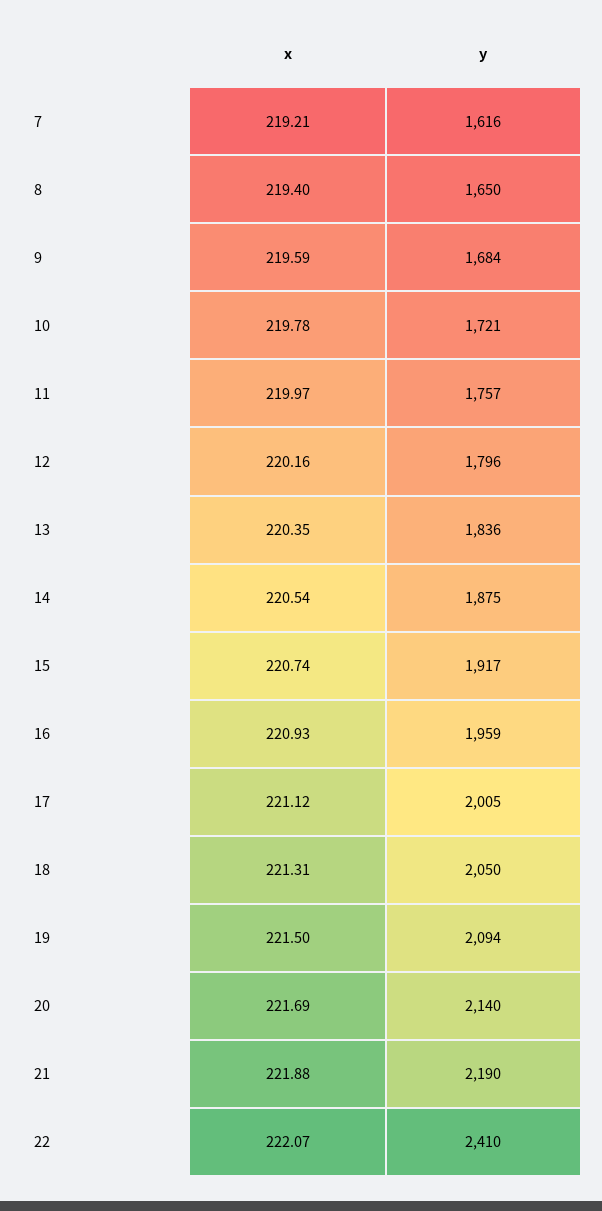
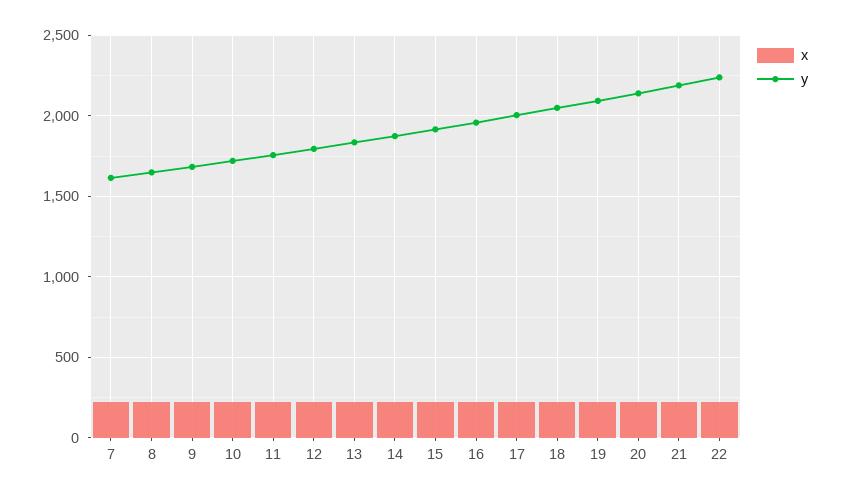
  {
    "x": {
      "7": 219.21,
      "8": 219.4,
      "9": 219.59,
      "10": 219.78,
      "11": 219.97,
      "12": 220.16,
      "13": 220.35,
      "14": 220.54,
      "15": 220.74,
      "16": 220.93,
      "17": 221.12,
      "18": 221.31,
      "19": 221.5,
      "20": 221.69,
      "21": 221.88,
      "22": 222.07
    },
    "y": {
      "7": 1616,
      "8": 1650,
      "9": 1684,
      "10": 1721,
      "11": 1757,
      "12": 1796,
      "13": 1836,
      "14": 1875,
      "15": 1917,
      "16": 1959,
      "17": 2005,
      "18": 2050,
      "19": 2094,
      "20": 2140,
      "21": 2190,
-     "22": 2410
+     "22": 2250
    }
  }

